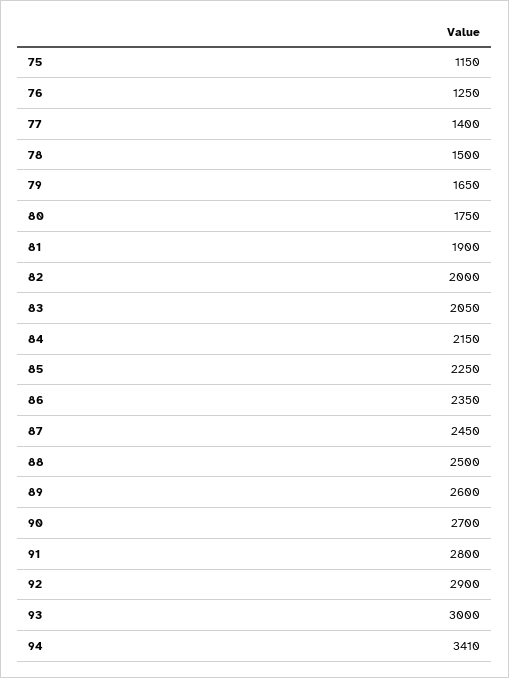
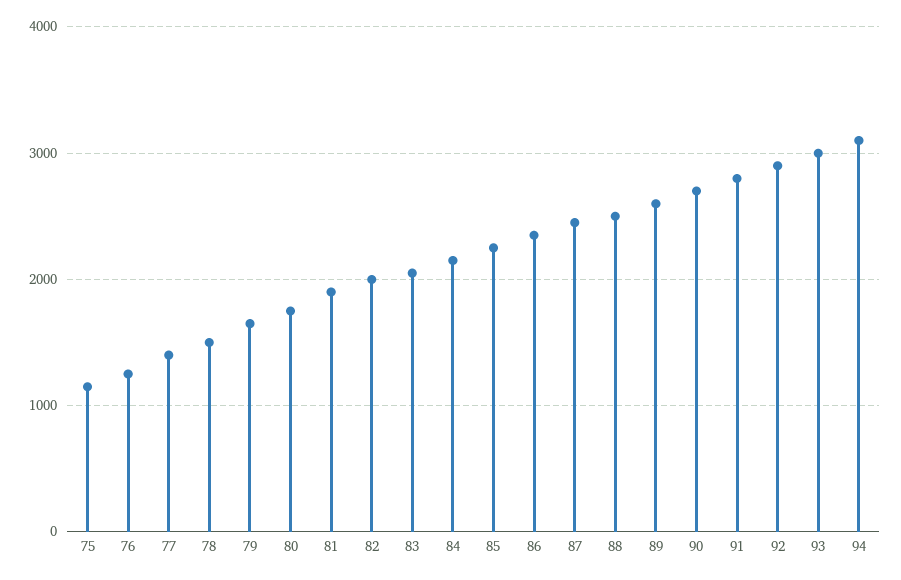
  {
    "75": 1150,
    "76": 1250,
    "77": 1400,
    "78": 1500,
    "79": 1650,
    "80": 1750,
    "81": 1900,
    "82": 2000,
    "83": 2050,
    "84": 2150,
    "85": 2250,
    "86": 2350,
    "87": 2450,
    "88": 2500,
    "89": 2600,
    "90": 2700,
    "91": 2800,
    "92": 2900,
    "93": 3000,
-   "94": 3410
+   "94": 3100
  }

